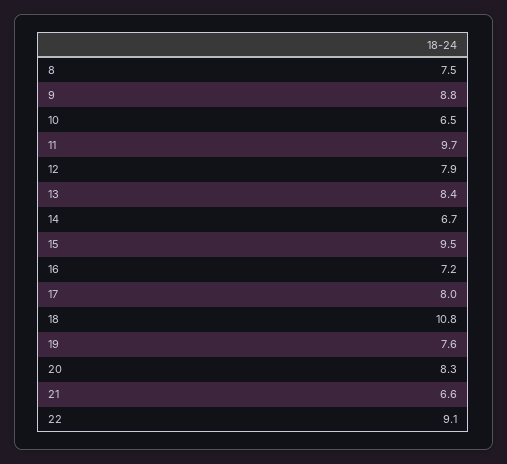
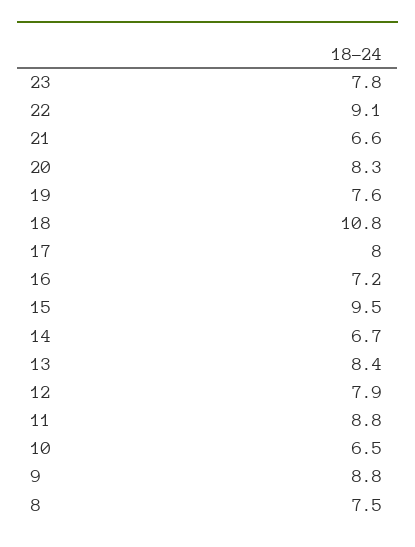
  {
    "8": 7.5,
    "9": 8.8,
    "10": 6.5,
-   "11": 9.7,
+   "11": 8.8,
    "12": 7.9,
    "13": 8.4,
    "14": 6.7,
    "15": 9.5,
    "16": 7.2,
    "17": 8,
    "18": 10.8,
    "19": 7.6,
    "20": 8.3,
    "21": 6.6,
-   "22": 9.1
+   "22": 9.1,
+   "23": 7.8
  }

